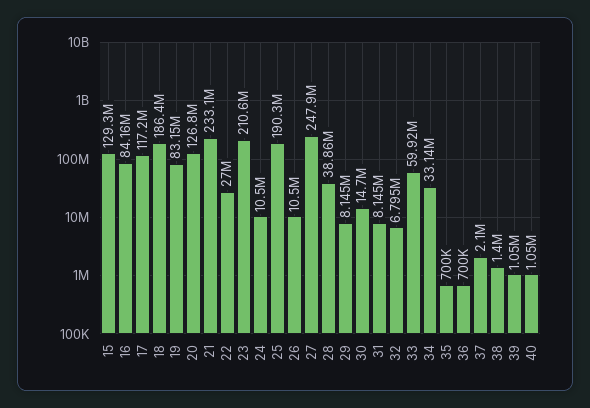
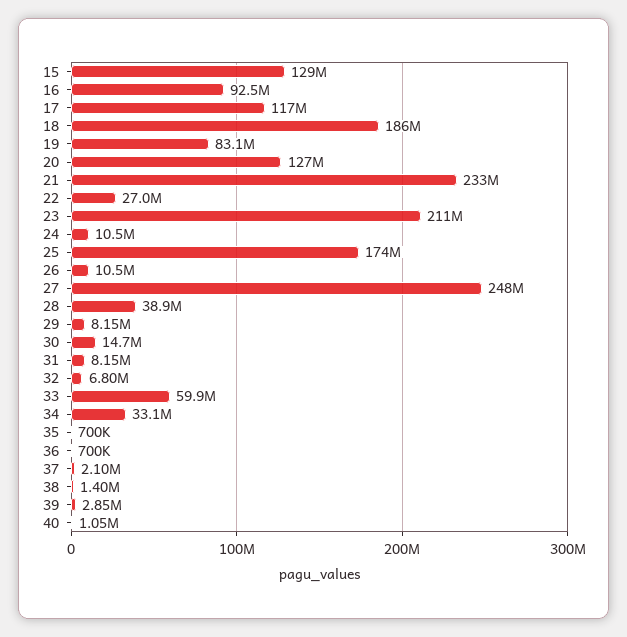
  {
    "15": 129300000,
-   "16": 84160000,
+   "16": 92500000,
    "17": 117200000,
    "18": 186400000,
    "19": 83150000,
    "20": 126800000,
    "21": 233100000,
    "22": 27000000,
    "23": 210600000,
    "24": 10500000,
-   "25": 190300000,
+   "25": 174000000,
    "26": 10500000,
    "27": 247900000,
    "28": 38860000,
    "29": 8145000,
    "30": 14700000,
    "31": 8145000,
    "32": 6795000,
    "33": 59920000,
    "34": 33140000,
    "35": 700000,
    "36": 700000,
    "37": 2100000,
    "38": 1400000,
-   "39": 1050000,
+   "39": 2850000,
    "40": 1050000
  }

